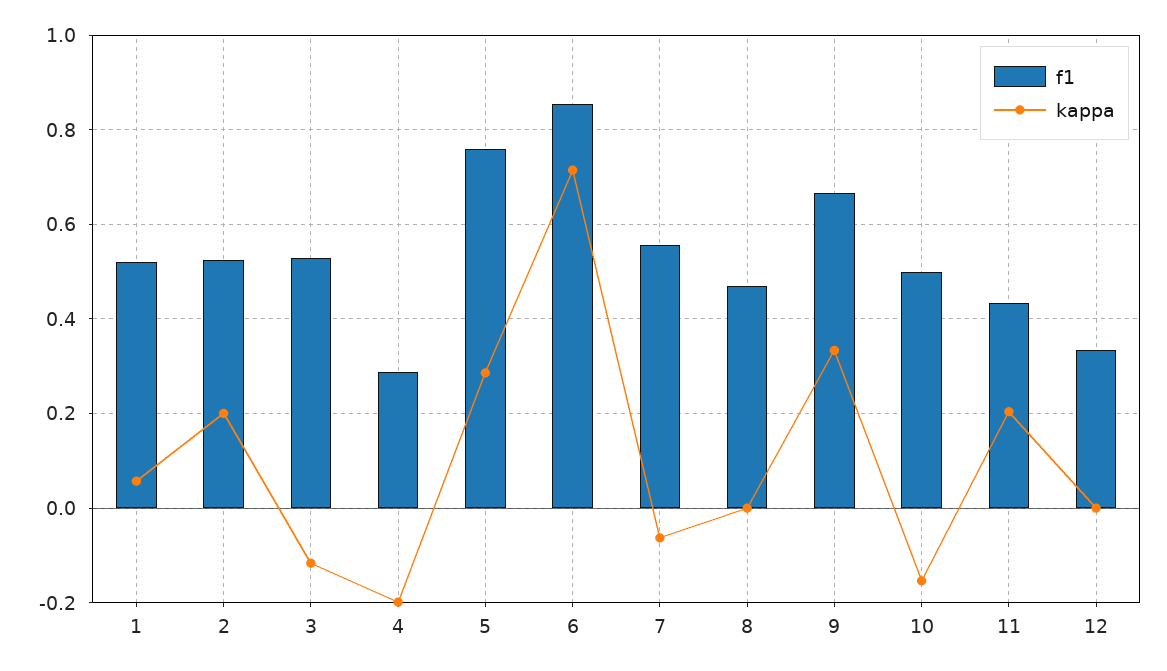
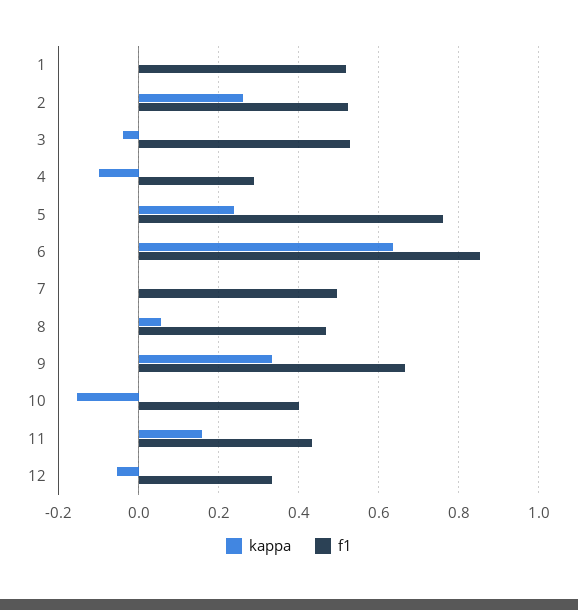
  {
    "f1": {
      "1": 0.52,
      "2": 0.52,
      "3": 0.52,
      "4": 0.28,
      "5": 0.76,
      "6": 0.86,
-     "7": 0.56,
+     "7": 0.5,
      "8": 0.46,
      "9": 0.66,
-     "10": 0.5,
+     "10": 0.4,
      "11": 0.44,
      "12": 0.34
    },
    "kappa": {
-     "1": 0.06,
+     "1": 0,
-     "2": 0.2,
+     "2": 0.26,
-     "3": -0.12,
+     "3": -0.04,
-     "4": -0.2,
+     "4": -0.1,
-     "5": 0.28,
+     "5": 0.24,
-     "6": 0.72,
+     "6": 0.64,
-     "7": -0.06,
+     "7": 0,
-     "8": 0,
+     "8": 0.06,
      "9": 0.34,
      "10": -0.16,
-     "11": 0.2,
+     "11": 0.16,
-     "12": 0
+     "12": -0.06
    }
  }

